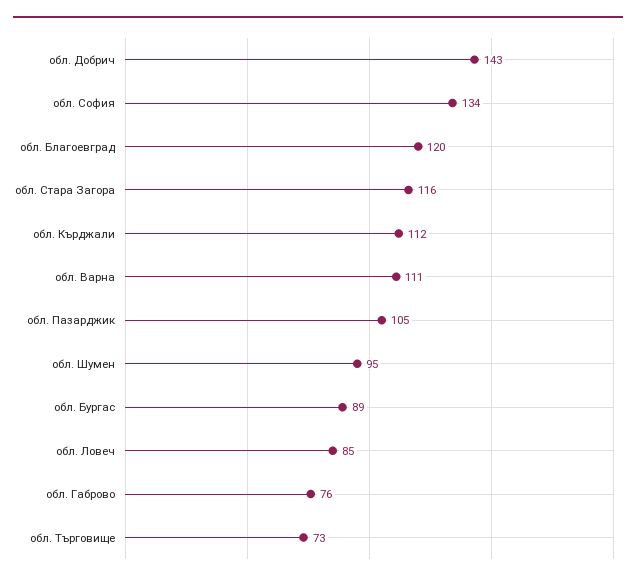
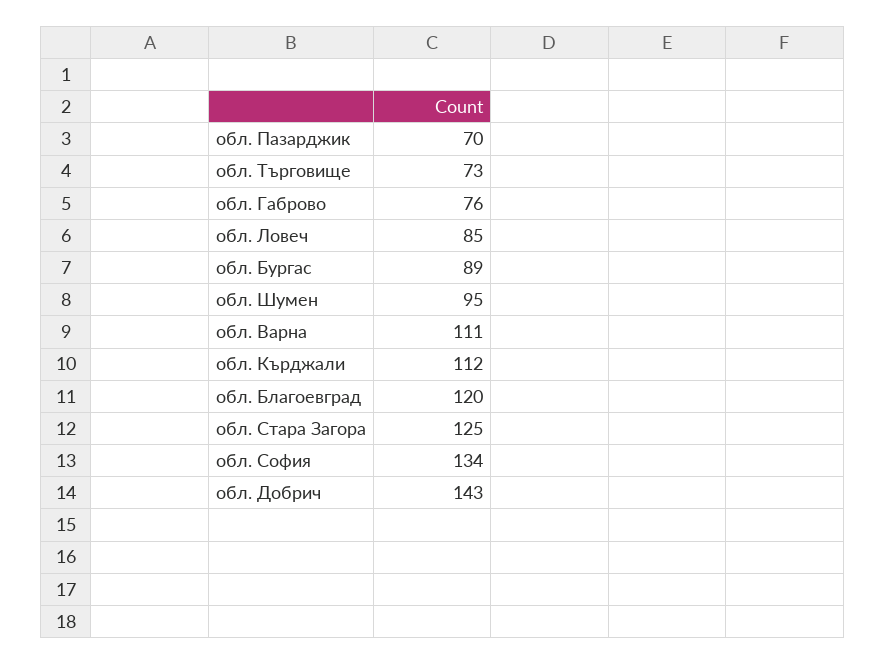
  {
    "обл. Добрич": 143,
    "обл. София": 134,
    "обл. Благоевград": 120,
-   "обл. Стара Загора": 116,
+   "обл. Стара Загора": 125,
    "обл. Кърджали": 112,
    "обл. Варна": 111,
-   "обл. Пазарджик": 105,
+   "обл. Пазарджик": 70,
    "обл. Шумен": 95,
    "обл. Бургас": 89,
    "обл. Ловеч": 85,
    "обл. Габрово": 76,
    "обл. Търговище": 73
  }

